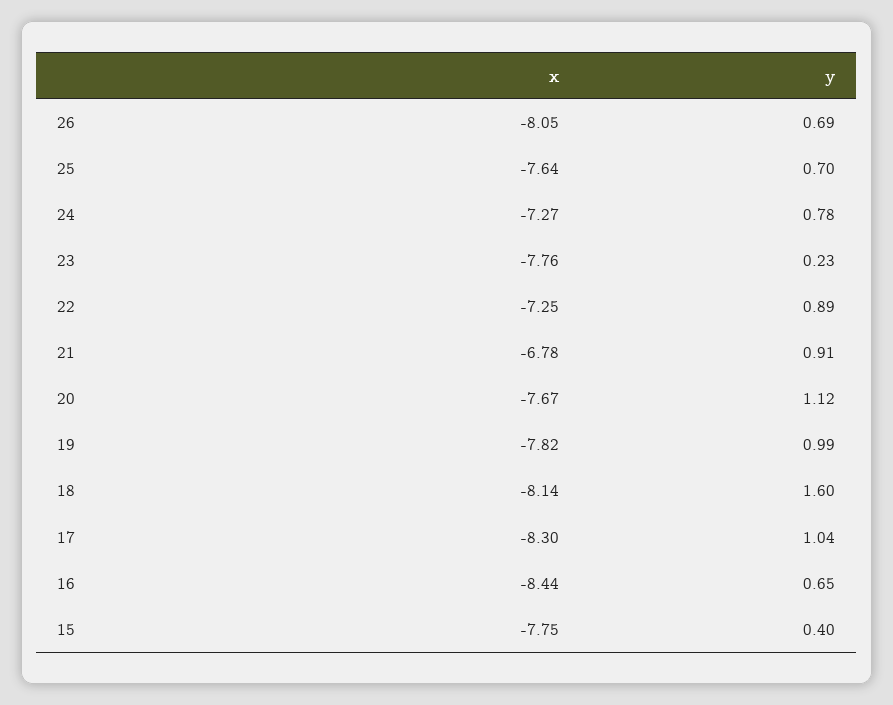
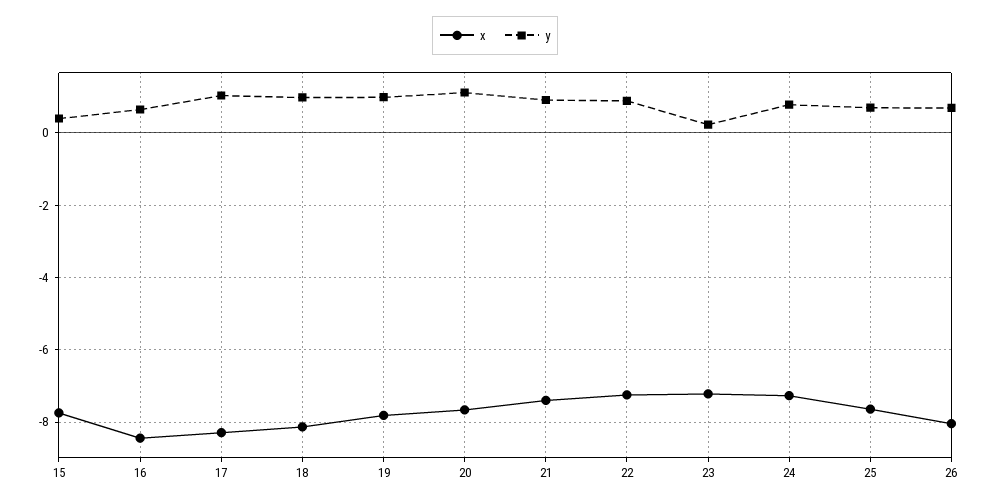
  {
    "x": {
      "26": -8.05,
      "25": -7.64,
      "24": -7.27,
-     "23": -7.76,
+     "23": -7.2,
      "22": -7.25,
-     "21": -6.78,
+     "21": -7.4,
      "20": -7.67,
      "19": -7.82,
      "18": -8.14,
      "17": -8.3,
      "16": -8.44,
      "15": -7.75
    },
    "y": {
      "26": 0.69,
      "25": 0.7,
      "24": 0.78,
      "23": 0.23,
      "22": 0.89,
      "21": 0.91,
      "20": 1.12,
      "19": 0.99,
-     "18": 1.6,
+     "18": 1,
      "17": 1.04,
      "16": 0.65,
      "15": 0.4
    }
  }

